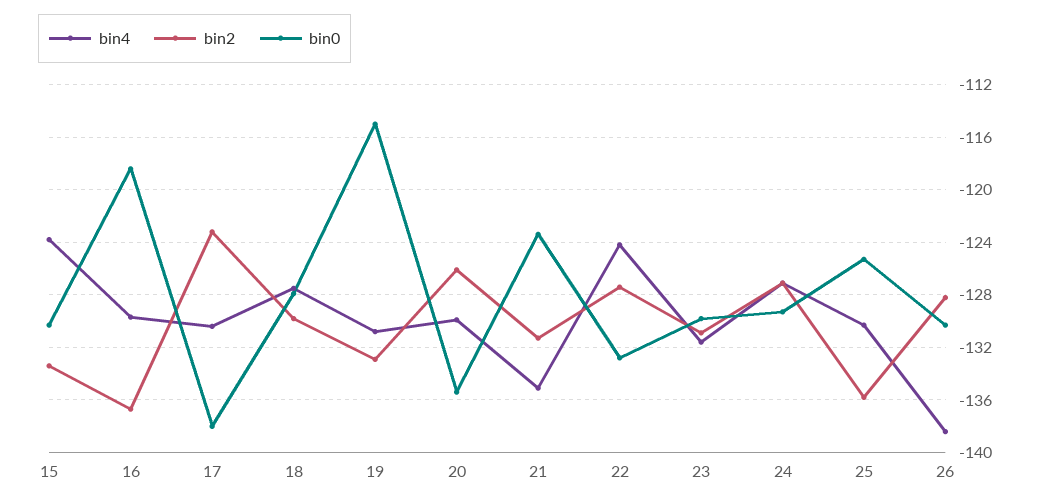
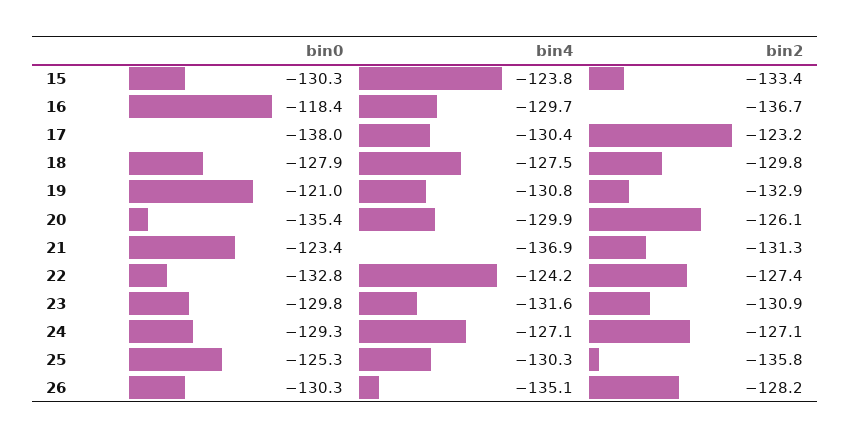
  {
    "bin4": {
      "15": -123.8,
      "16": -129.7,
      "17": -130.4,
      "18": -127.5,
      "19": -130.8,
      "20": -129.9,
-     "21": -135,
+     "21": -136.9,
      "22": -124.2,
      "23": -131.6,
      "24": -127.1,
      "25": -130.3,
-     "26": -138.5
+     "26": -135.1
    },
    "bin2": {
      "15": -133.4,
      "16": -136.7,
      "17": -123.2,
      "18": -129.8,
      "19": -132.9,
      "20": -126.1,
      "21": -131.3,
      "22": -127.4,
      "23": -130.9,
      "24": -127.1,
      "25": -135.8,
      "26": -128.2
    },
    "bin0": {
      "15": -130.3,
      "16": -118.4,
      "17": -138,
      "18": -127.9,
-     "19": -115,
+     "19": -121,
      "20": -135.4,
      "21": -123.4,
      "22": -132.8,
      "23": -129.8,
      "24": -129.3,
      "25": -125.3,
      "26": -130.3
    }
  }

